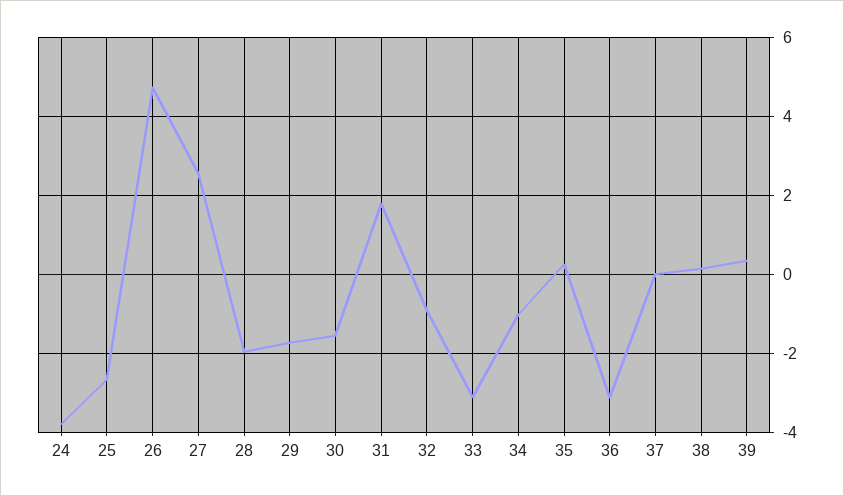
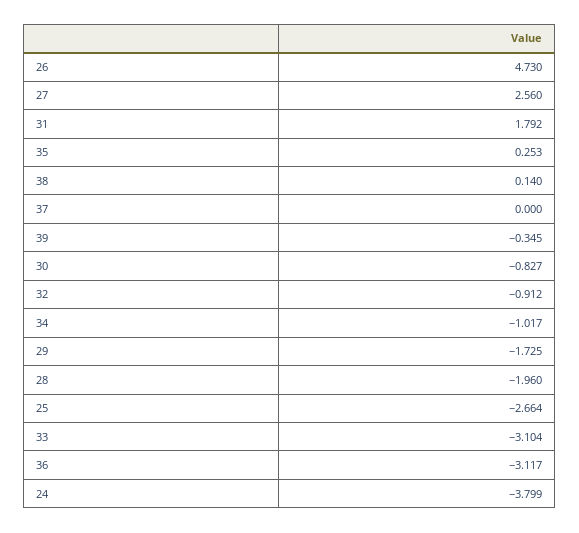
  {
    "24": -3.799,
    "25": -2.664,
    "26": 4.73,
    "27": 2.56,
    "28": -1.96,
    "29": -1.725,
-   "30": -1.6,
+   "30": -0.827,
    "31": 1.792,
    "32": -0.912,
    "33": -3.104,
    "34": -1.017,
    "35": 0.253,
    "36": -3.117,
    "37": 0,
    "38": 0.14,
-   "39": 0.4
+   "39": -0.345
  }

